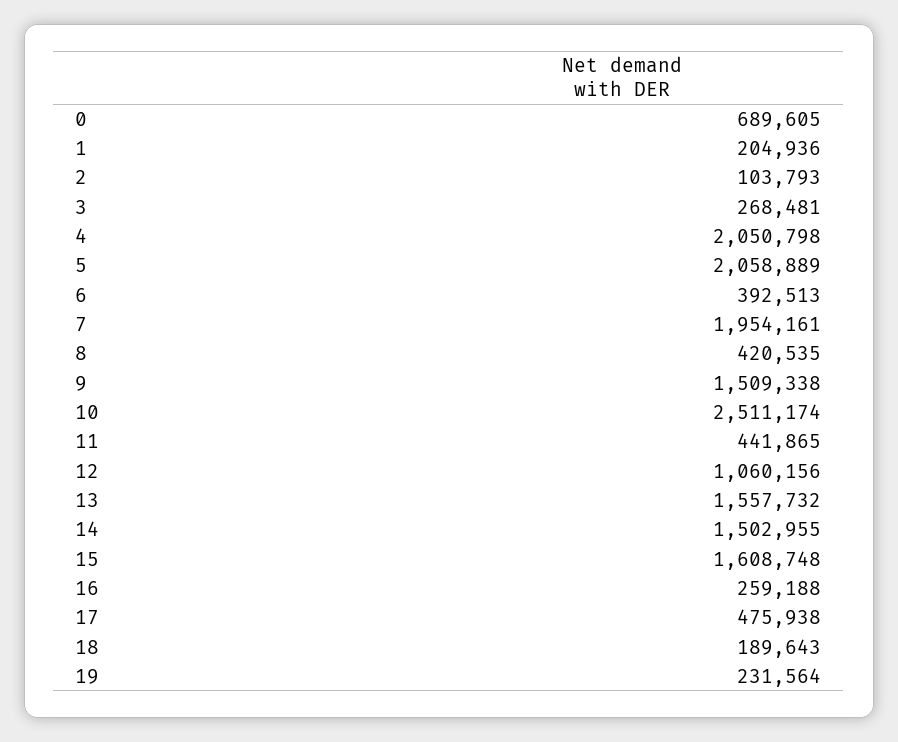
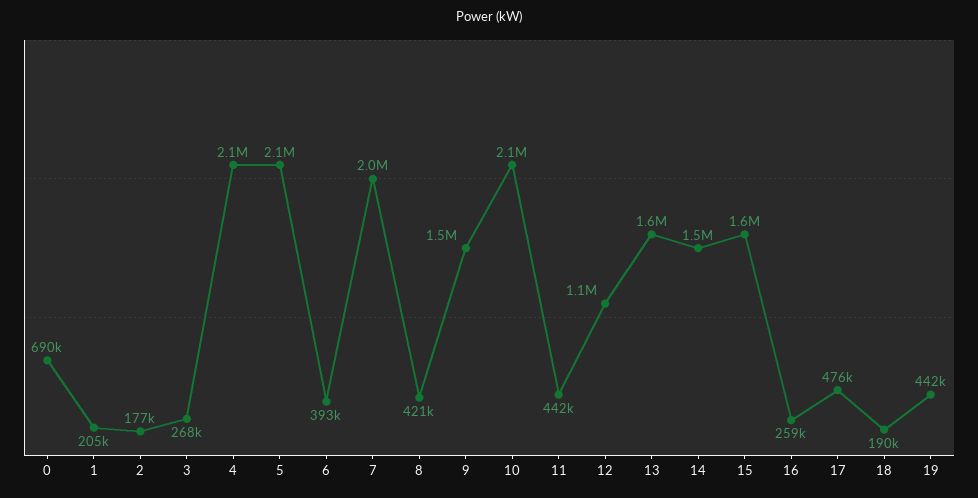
  {
    "0": 689605,
    "1": 204936,
-   "2": 103793,
+   "2": 177000,
    "3": 268481,
    "4": 2050798,
    "5": 2058889,
    "6": 392513,
    "7": 1954161,
    "8": 420535,
    "9": 1509338,
-   "10": 2511174,
+   "10": 2100000,
    "11": 441865,
    "12": 1060156,
    "13": 1557732,
    "14": 1502955,
    "15": 1608748,
    "16": 259188,
    "17": 475938,
    "18": 189643,
-   "19": 231564
+   "19": 442000
  }

